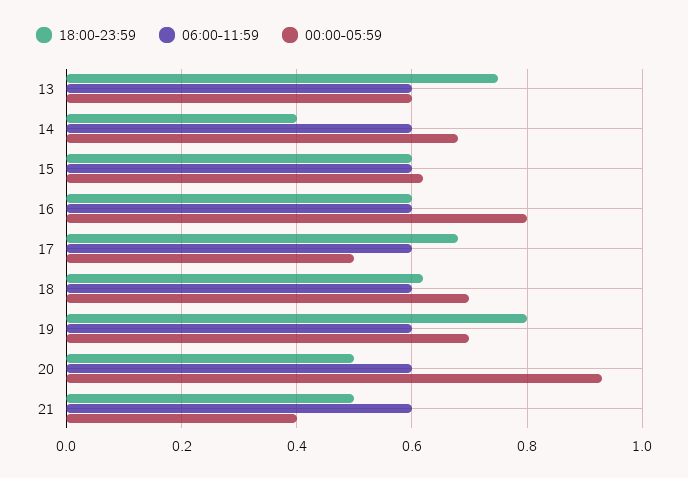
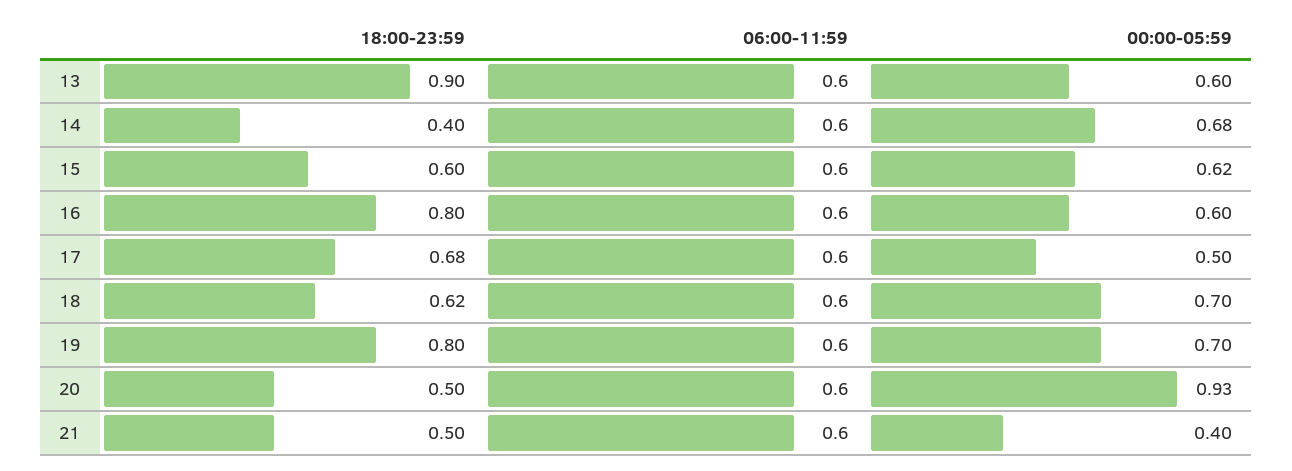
  {
    "18:00-23:59": {
-     "13": 0.75,
+     "13": 0.9,
      "14": 0.4,
      "15": 0.6,
-     "16": 0.6,
+     "16": 0.8,
      "17": 0.68,
      "18": 0.62,
      "19": 0.8,
      "20": 0.5,
      "21": 0.5
    },
    "06:00-11:59": {
      "13": 0.6,
      "14": 0.6,
      "15": 0.6,
      "16": 0.6,
      "17": 0.6,
      "18": 0.6,
      "19": 0.6,
      "20": 0.6,
      "21": 0.6
    },
    "00:00-05:59": {
      "13": 0.6,
      "14": 0.68,
      "15": 0.62,
-     "16": 0.8,
+     "16": 0.6,
      "17": 0.5,
      "18": 0.7,
      "19": 0.7,
      "20": 0.93,
      "21": 0.4
    }
  }

